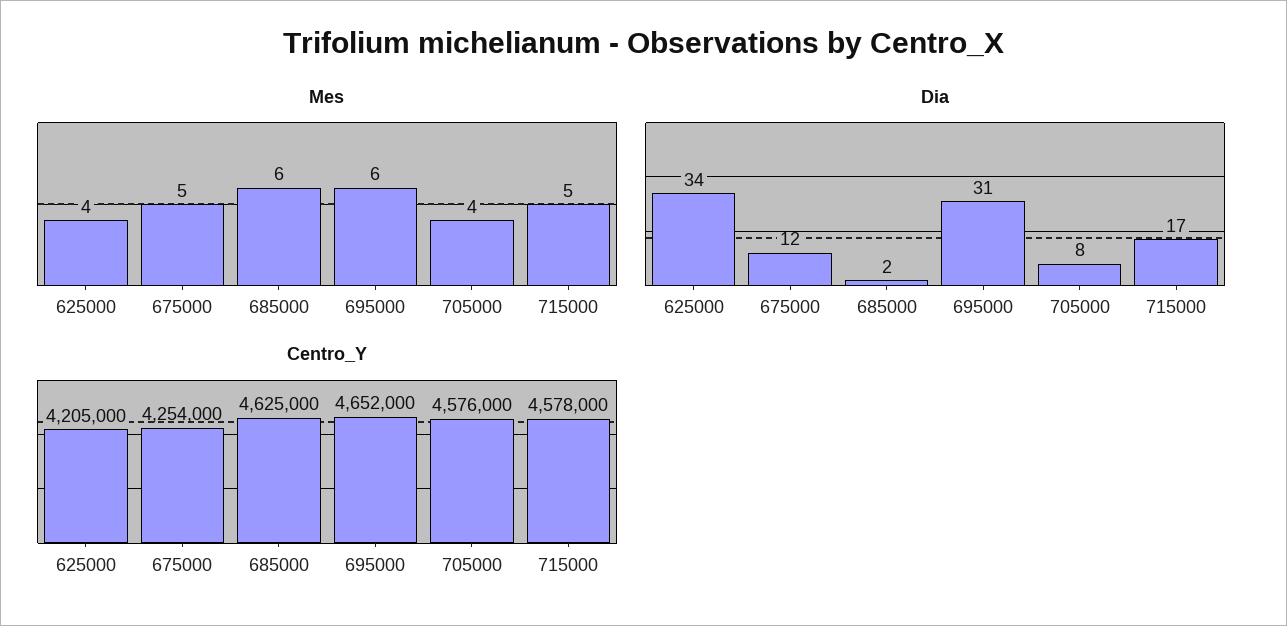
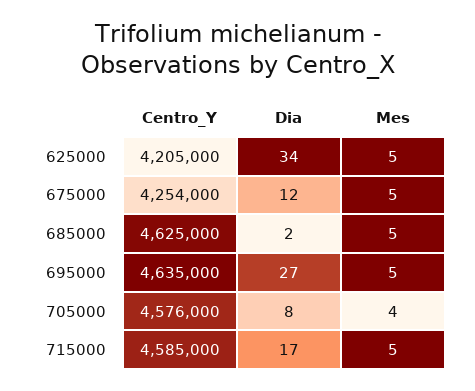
  {
    "Mes": {
-     "625000": 4,
+     "625000": 5,
      "675000": 5,
-     "685000": 6,
+     "685000": 5,
-     "695000": 6,
+     "695000": 5,
      "705000": 4,
      "715000": 5
    },
    "Dia": {
      "625000": 34,
      "675000": 12,
      "685000": 2,
-     "695000": 31,
+     "695000": 27,
      "705000": 8,
      "715000": 17
    },
    "Centro_Y": {
      "625000": 4205000,
      "675000": 4254000,
      "685000": 4625000,
-     "695000": 4652000,
+     "695000": 4635000,
      "705000": 4576000,
-     "715000": 4578000
+     "715000": 4585000
    }
  }

